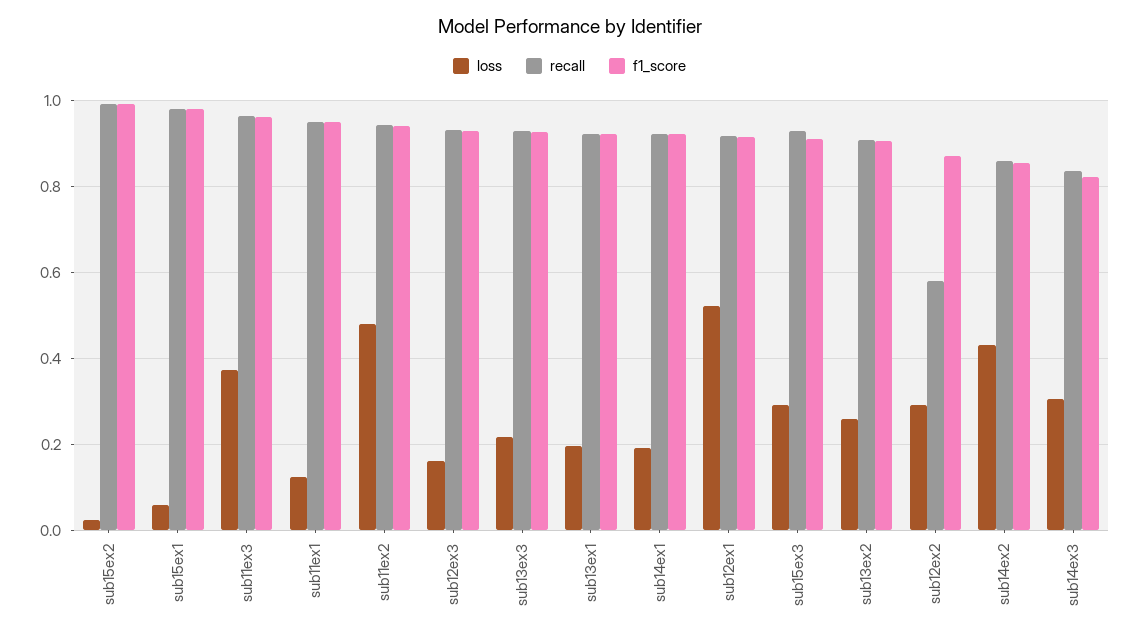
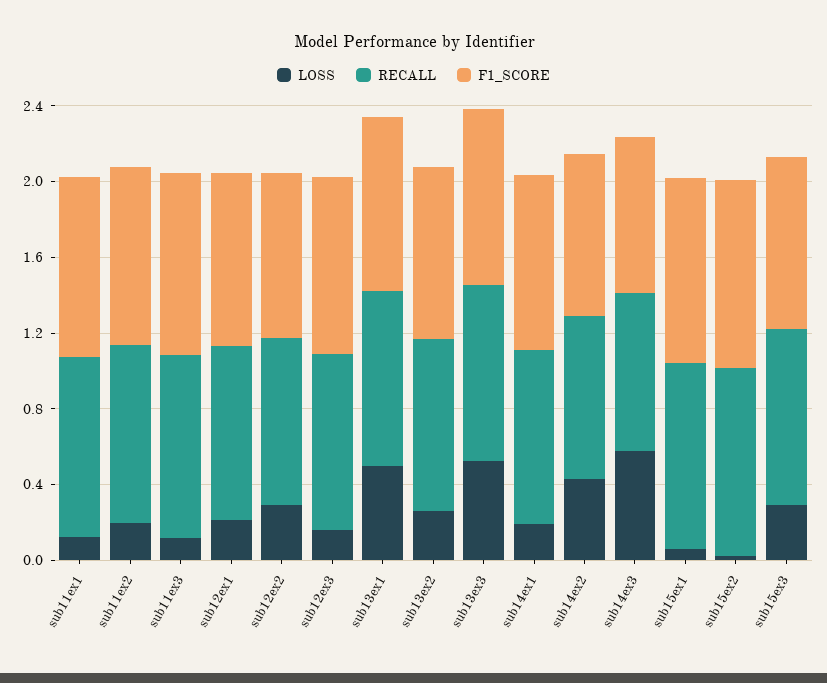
  {
    "loss": {
      "sub15ex2": 0.02,
      "sub15ex1": 0.06,
-     "sub11ex3": 0.38,
+     "sub11ex3": 0.1,
      "sub11ex1": 0.12,
-     "sub11ex2": 0.48,
+     "sub11ex2": 0.2,
      "sub12ex3": 0.16,
-     "sub13ex3": 0.22,
+     "sub13ex3": 0.5,
-     "sub13ex1": 0.2,
+     "sub13ex1": 0.5,
      "sub14ex1": 0.2,
-     "sub12ex1": 0.52,
+     "sub12ex1": 0.2,
      "sub15ex3": 0.3,
      "sub13ex2": 0.26,
      "sub12ex2": 0.3,
      "sub14ex2": 0.44,
-     "sub14ex3": 0.3
+     "sub14ex3": 0.6
    },
    "recall": {
      "sub15ex2": 1,
      "sub15ex1": 0.98,
      "sub11ex3": 0.96,
      "sub11ex1": 0.96,
      "sub11ex2": 0.94,
      "sub12ex3": 0.94,
      "sub13ex3": 0.92,
      "sub13ex1": 0.92,
      "sub14ex1": 0.92,
      "sub12ex1": 0.92,
      "sub15ex3": 0.92,
      "sub13ex2": 0.9,
-     "sub12ex2": 0.58,
+     "sub12ex2": 0.9,
      "sub14ex2": 0.86,
      "sub14ex3": 0.84
    },
    "f1_score": {
      "sub15ex2": 1,
      "sub15ex1": 0.98,
      "sub11ex3": 0.96,
      "sub11ex1": 0.94,
      "sub11ex2": 0.94,
      "sub12ex3": 0.94,
      "sub13ex3": 0.92,
      "sub13ex1": 0.92,
      "sub14ex1": 0.92,
      "sub12ex1": 0.92,
      "sub15ex3": 0.92,
      "sub13ex2": 0.9,
      "sub12ex2": 0.88,
      "sub14ex2": 0.86,
      "sub14ex3": 0.82
    }
  }

